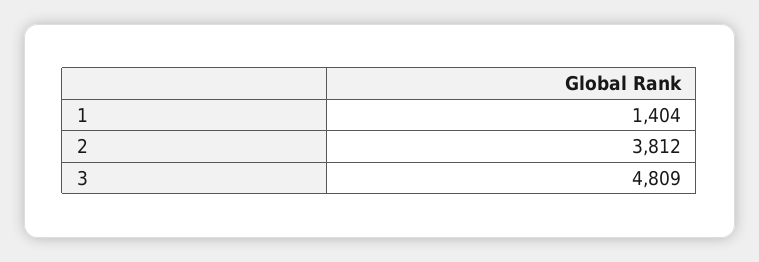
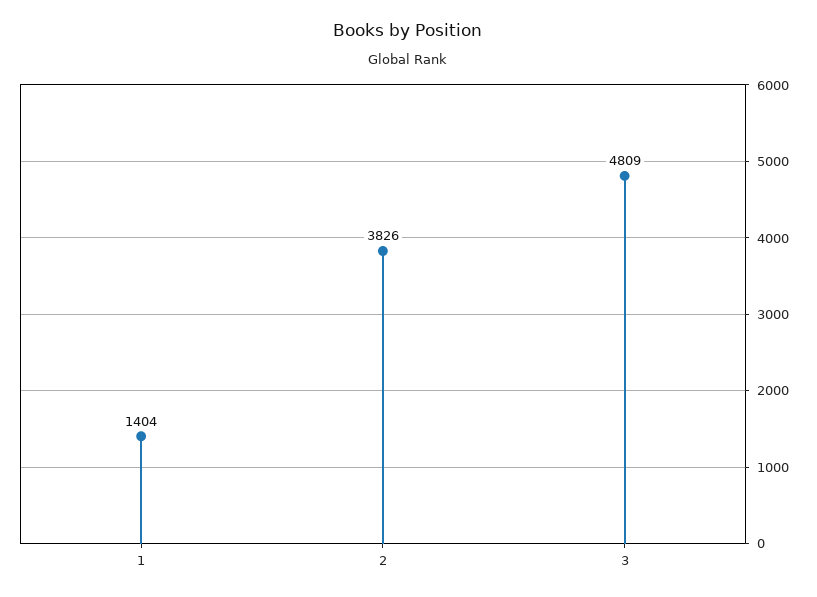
  {
    "1": 1404,
-   "2": 3812,
+   "2": 3826,
    "3": 4809
  }

